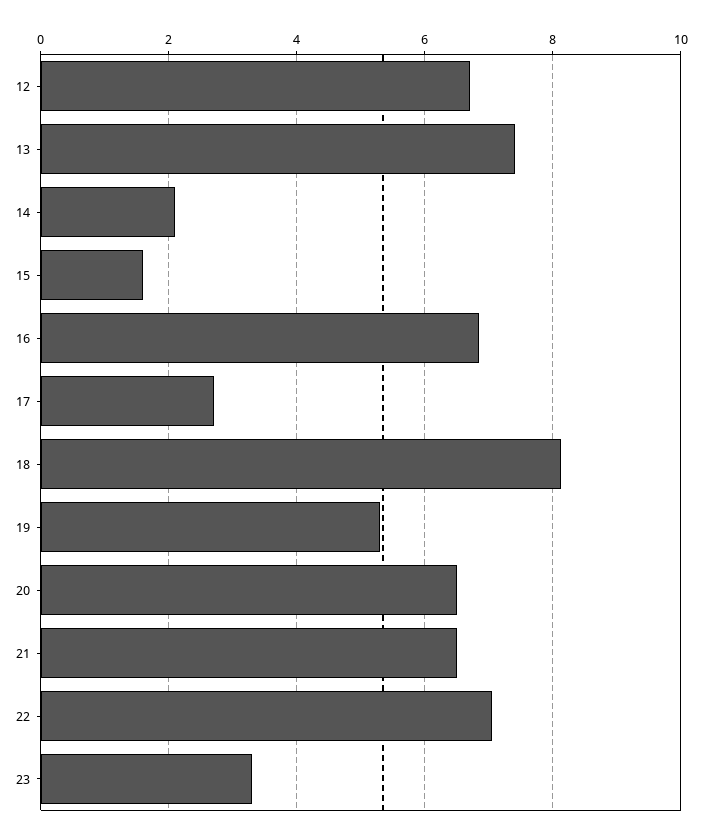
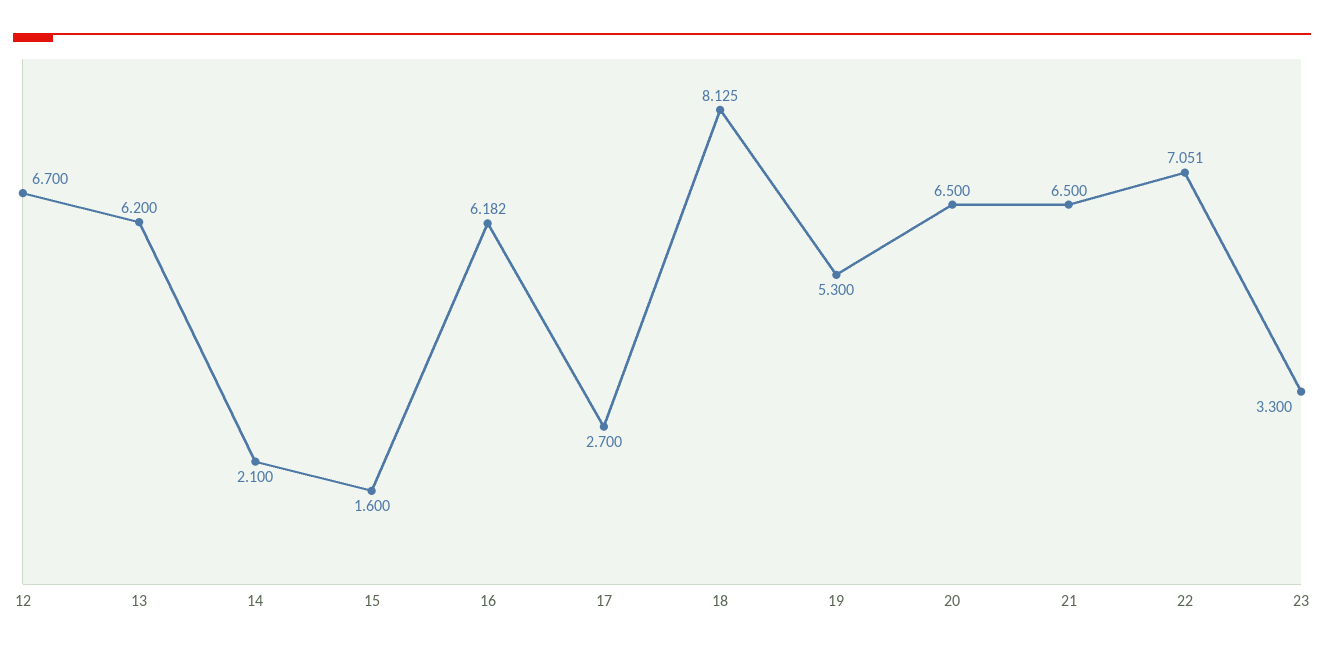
  {
    "12": 6.7,
-   "13": 7.4,
+   "13": 6.2,
    "14": 2.1,
    "15": 1.6,
-   "16": 6.8,
+   "16": 6.182,
    "17": 2.7,
    "18": 8.125,
    "19": 5.3,
    "20": 6.5,
    "21": 6.5,
    "22": 7.051,
    "23": 3.3
  }

